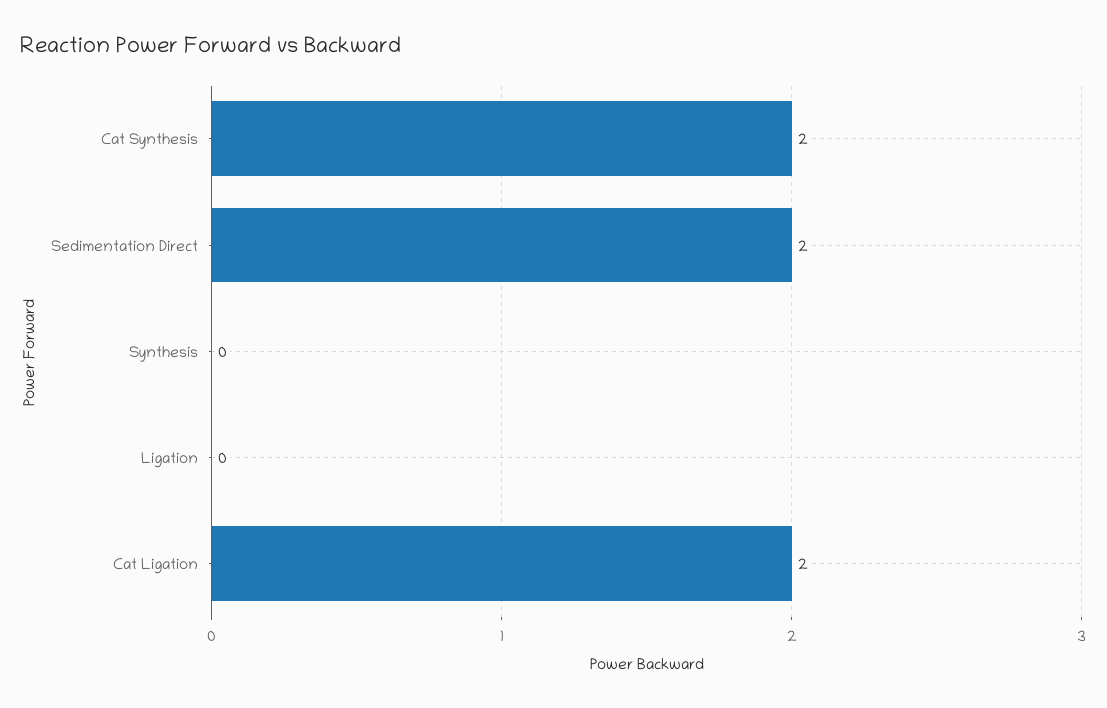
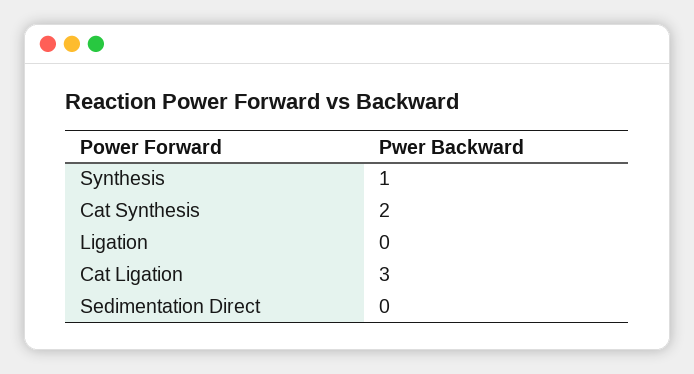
  {
    "Cat Synthesis": 2,
-   "Sedimentation Direct": 2,
+   "Sedimentation Direct": 0,
-   "Synthesis": 0,
+   "Synthesis": 1,
    "Ligation": 0,
-   "Cat Ligation": 2
+   "Cat Ligation": 3
  }

